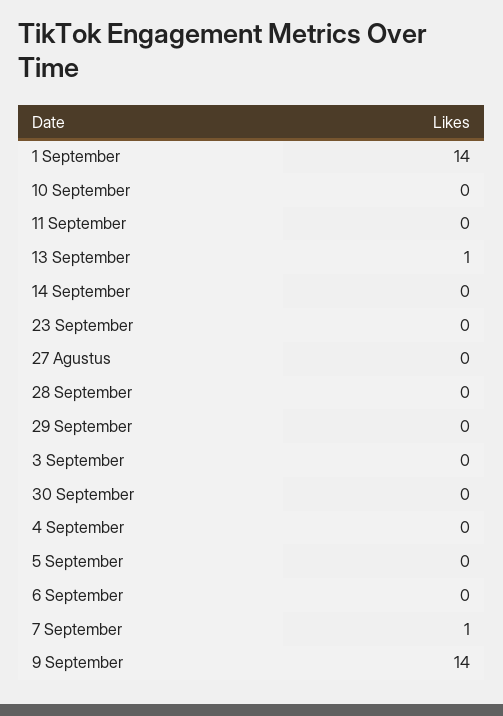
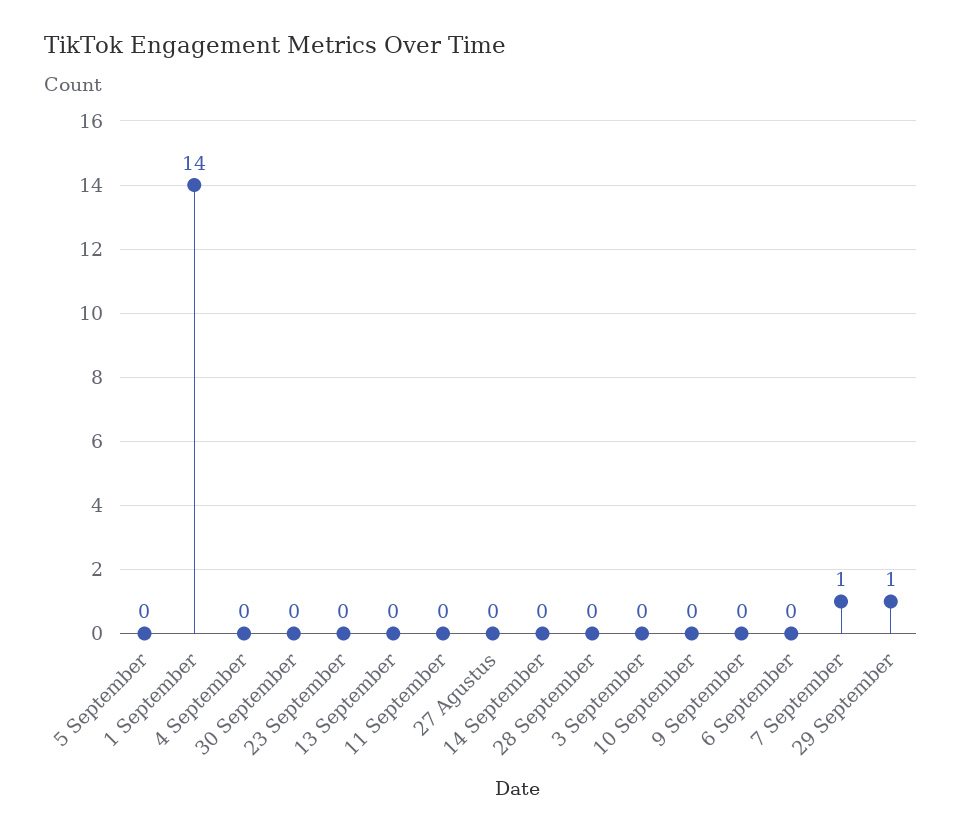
  {
    "1 September": 14,
    "10 September": 0,
    "11 September": 0,
-   "13 September": 1,
+   "13 September": 0,
    "14 September": 0,
    "23 September": 0,
    "27 Agustus": 0,
    "28 September": 0,
-   "29 September": 0,
+   "29 September": 1,
    "3 September": 0,
    "30 September": 0,
    "4 September": 0,
    "5 September": 0,
    "6 September": 0,
    "7 September": 1,
-   "9 September": 14
+   "9 September": 0
  }

